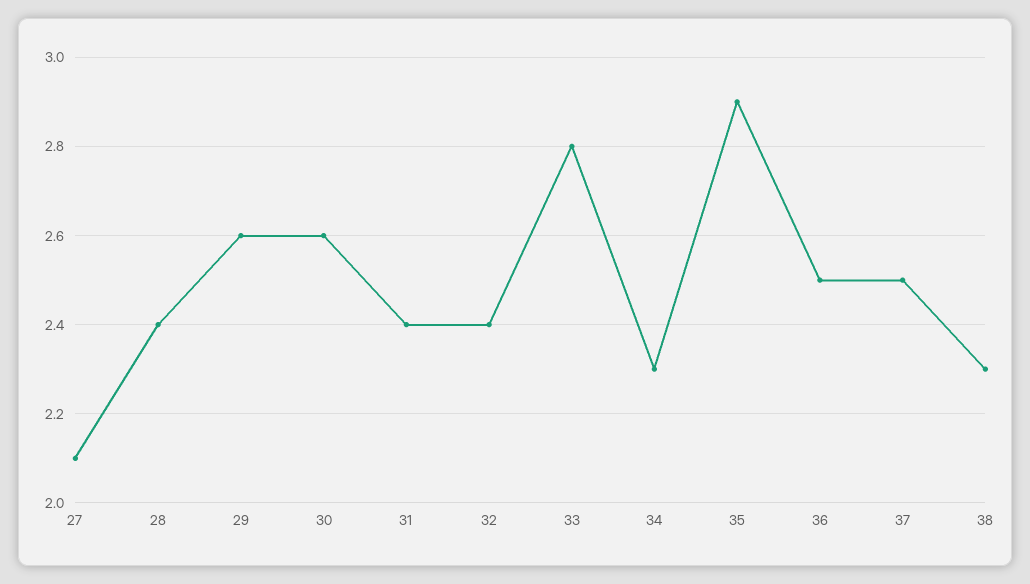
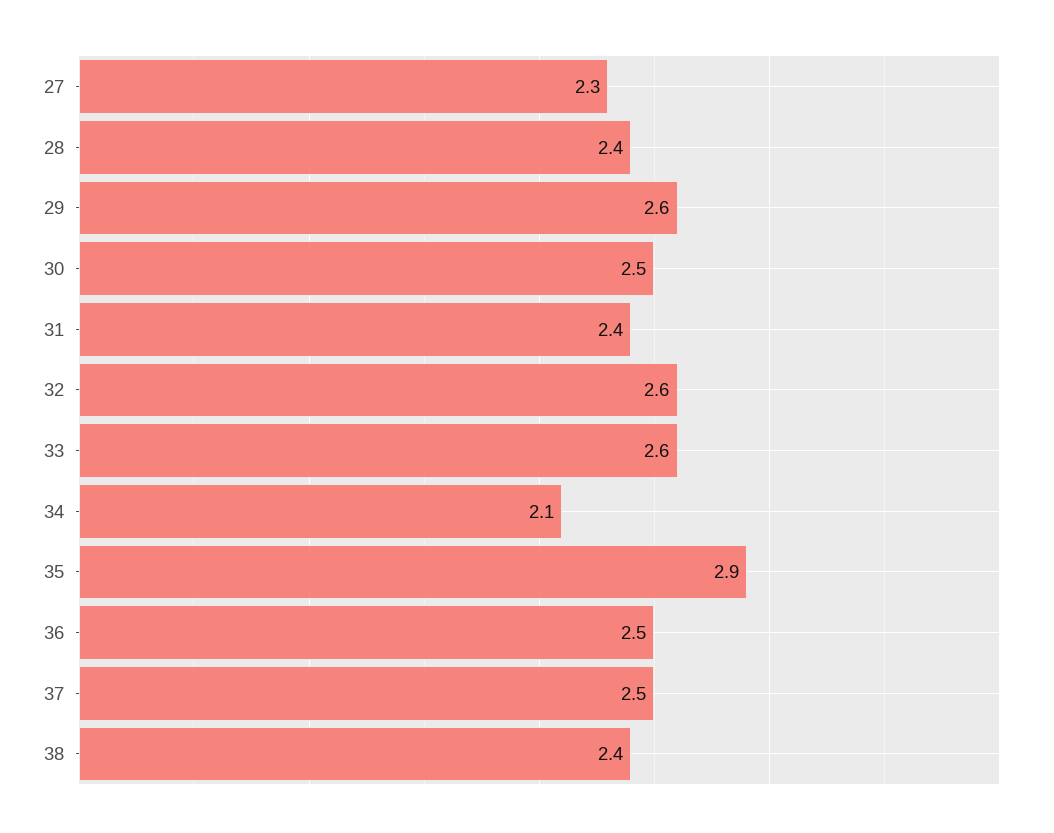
  {
-   "27": 2.1,
+   "27": 2.3,
    "28": 2.4,
    "29": 2.6,
-   "30": 2.6,
+   "30": 2.5,
    "31": 2.4,
-   "32": 2.4,
+   "32": 2.6,
-   "33": 2.8,
+   "33": 2.6,
-   "34": 2.3,
+   "34": 2.1,
    "35": 2.9,
    "36": 2.5,
    "37": 2.5,
-   "38": 2.3
+   "38": 2.4
  }

